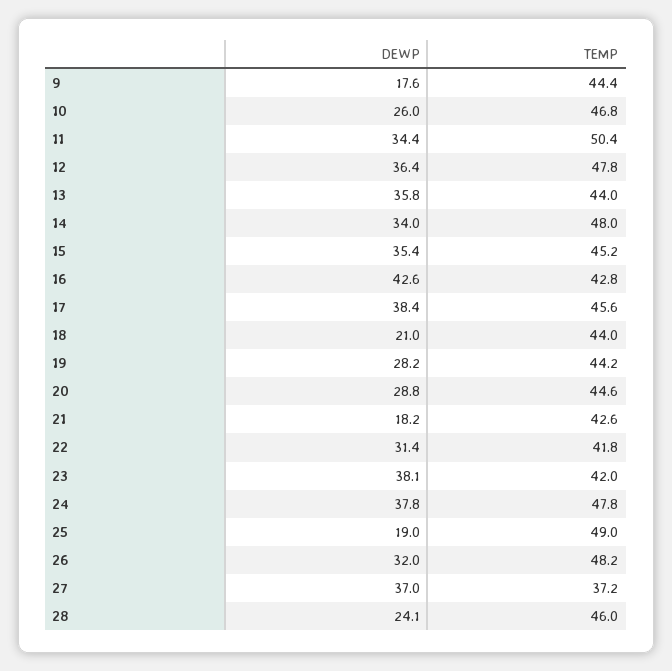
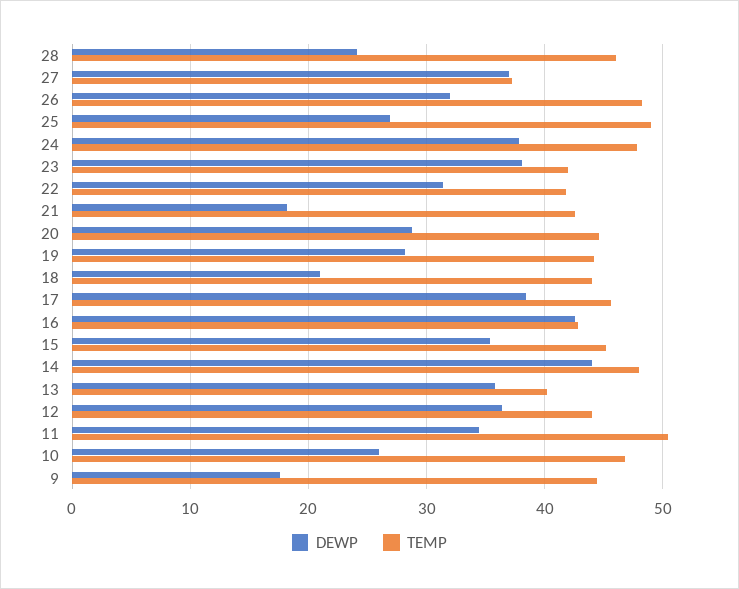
  {
    "DEWP": {
      "9": 17.6,
      "10": 26,
      "11": 34.4,
      "12": 36.4,
      "13": 35.8,
-     "14": 34,
+     "14": 44,
      "15": 35.4,
      "16": 42.6,
      "17": 38.4,
      "18": 21,
      "19": 28.2,
      "20": 28.8,
      "21": 18.2,
      "22": 31.4,
      "23": 38.1,
      "24": 37.8,
-     "25": 19,
+     "25": 27,
      "26": 32,
      "27": 37,
      "28": 24.1
    },
    "TEMP": {
      "9": 44.4,
      "10": 46.8,
      "11": 50.4,
-     "12": 47.8,
+     "12": 44,
-     "13": 44,
+     "13": 40,
      "14": 48,
      "15": 45.2,
      "16": 42.8,
      "17": 45.6,
      "18": 44,
      "19": 44.2,
      "20": 44.6,
      "21": 42.6,
      "22": 41.8,
      "23": 42,
      "24": 47.8,
      "25": 49,
      "26": 48.2,
      "27": 37.2,
      "28": 46
    }
  }

